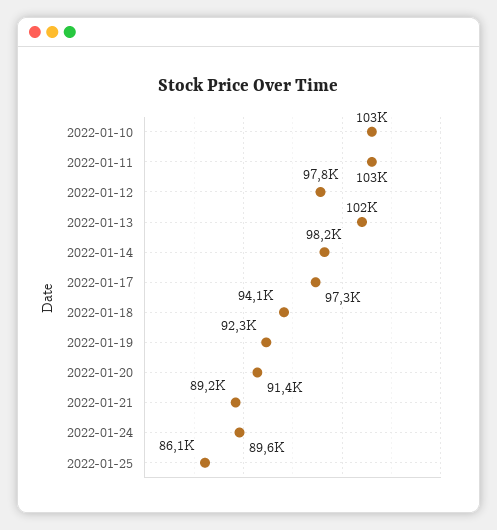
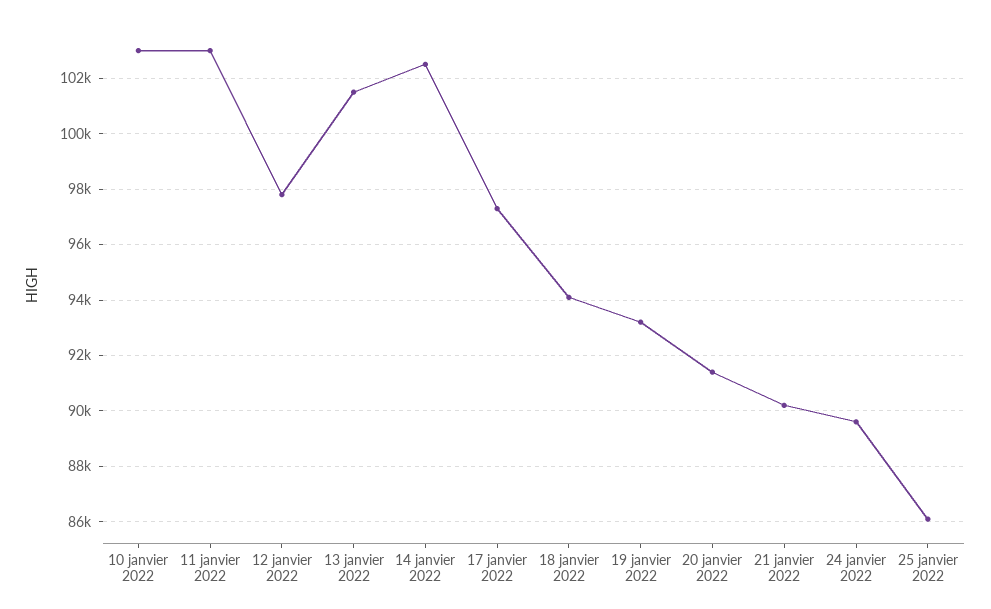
  {
    "2022-01-10": 103000,
    "2022-01-11": 103000,
    "2022-01-12": 97800,
    "2022-01-13": 102000,
-   "2022-01-14": 98200,
+   "2022-01-14": 102500,
    "2022-01-17": 97300,
    "2022-01-18": 94100,
-   "2022-01-19": 92300,
+   "2022-01-19": 93250,
    "2022-01-20": 91400,
-   "2022-01-21": 89200,
+   "2022-01-21": 90250,
    "2022-01-24": 89600,
    "2022-01-25": 86100
  }

